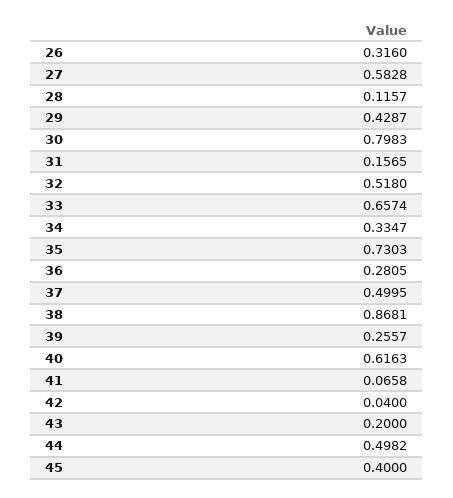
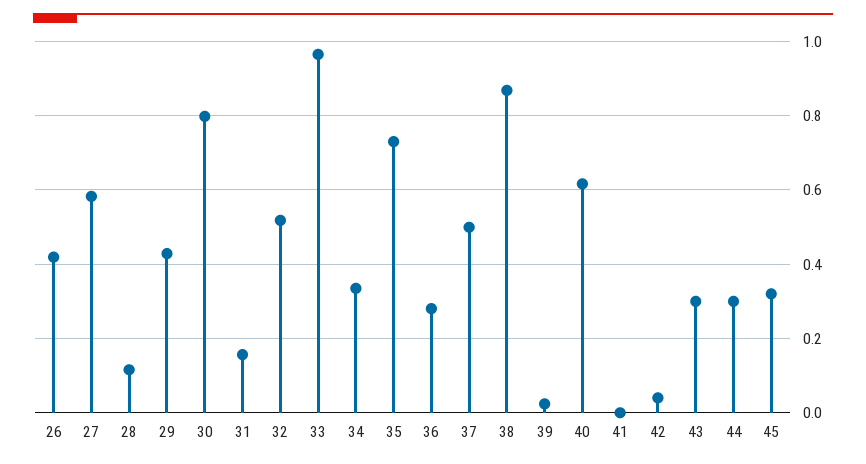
  {
-   "26": 0.316,
+   "26": 0.42,
    "27": 0.5828,
    "28": 0.1157,
    "29": 0.4287,
    "30": 0.7983,
    "31": 0.1565,
    "32": 0.518,
-   "33": 0.6574,
+   "33": 0.96,
    "34": 0.3347,
    "35": 0.7303,
    "36": 0.2805,
    "37": 0.4995,
    "38": 0.8681,
-   "39": 0.2557,
+   "39": 0.02,
    "40": 0.6163,
-   "41": 0.0658,
+   "41": 0,
    "42": 0.04,
-   "43": 0.2,
+   "43": 0.3,
-   "44": 0.4982,
+   "44": 0.3,
-   "45": 0.4
+   "45": 0.32
  }

